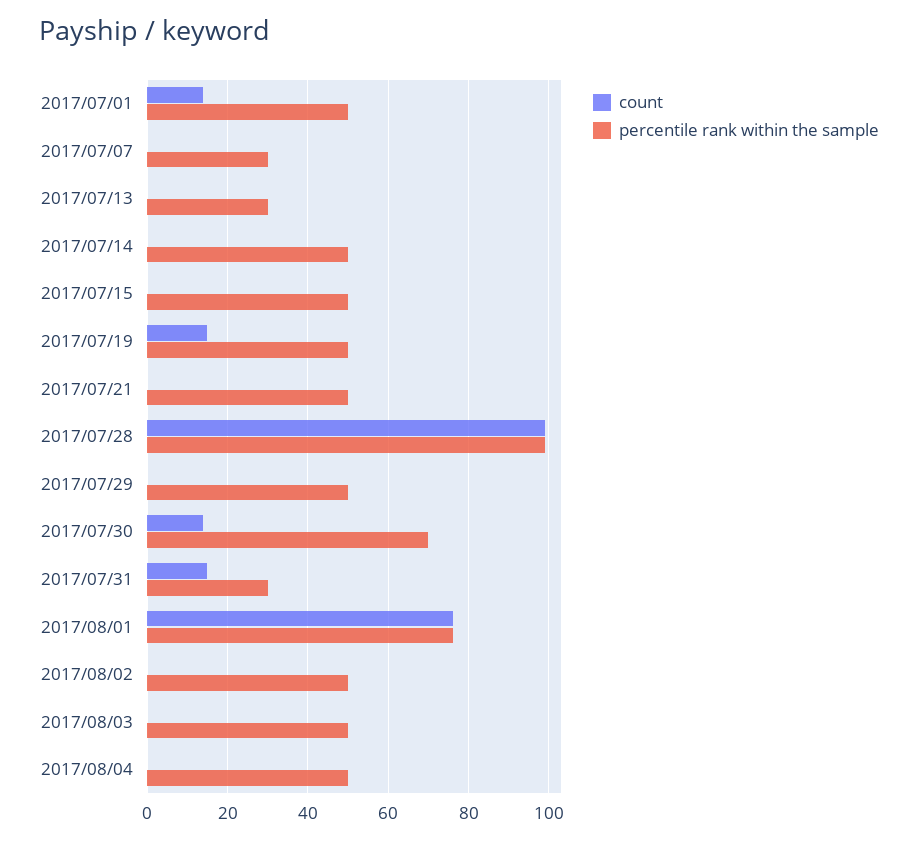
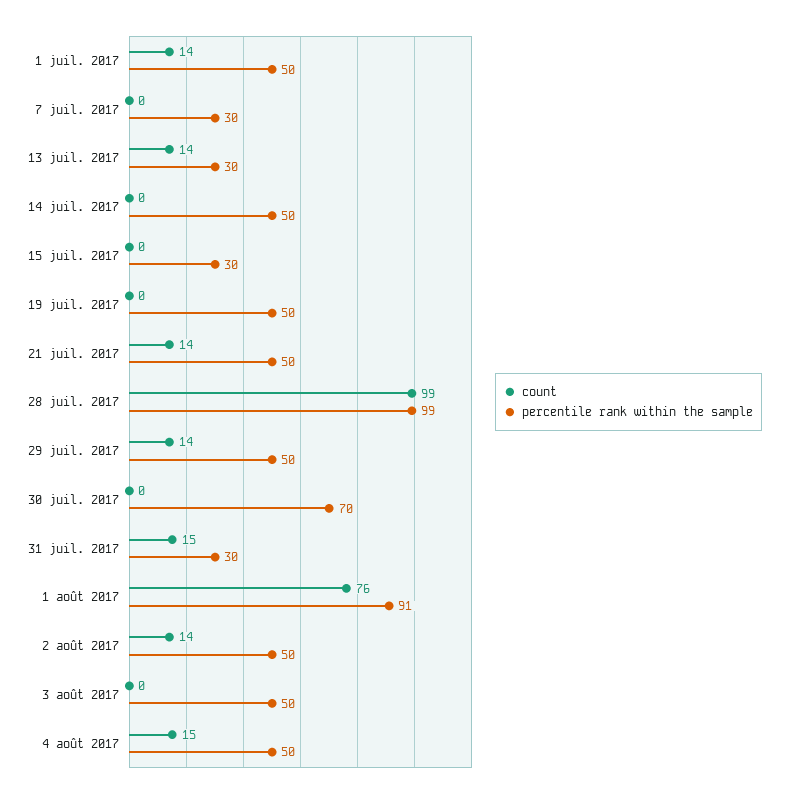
  {
    "count": {
      "2017/07/01": 14,
      "2017/07/07": 0,
-     "2017/07/13": 0,
+     "2017/07/13": 14,
      "2017/07/14": 0,
      "2017/07/15": 0,
-     "2017/07/19": 15,
+     "2017/07/19": 0,
-     "2017/07/21": 0,
+     "2017/07/21": 14,
      "2017/07/28": 99,
-     "2017/07/29": 0,
+     "2017/07/29": 14,
-     "2017/07/30": 15,
+     "2017/07/30": 0,
      "2017/07/31": 15,
      "2017/08/01": 76,
-     "2017/08/02": 0,
+     "2017/08/02": 14,
      "2017/08/03": 0,
-     "2017/08/04": 0
+     "2017/08/04": 15
    },
    "percentile rank within the sample": {
      "2017/07/01": 50,
      "2017/07/07": 30,
      "2017/07/13": 30,
      "2017/07/14": 50,
-     "2017/07/15": 50,
+     "2017/07/15": 30,
      "2017/07/19": 50,
      "2017/07/21": 50,
      "2017/07/28": 99,
      "2017/07/29": 50,
      "2017/07/30": 70,
      "2017/07/31": 30,
-     "2017/08/01": 75,
+     "2017/08/01": 91,
      "2017/08/02": 50,
      "2017/08/03": 50,
      "2017/08/04": 50
    }
  }

